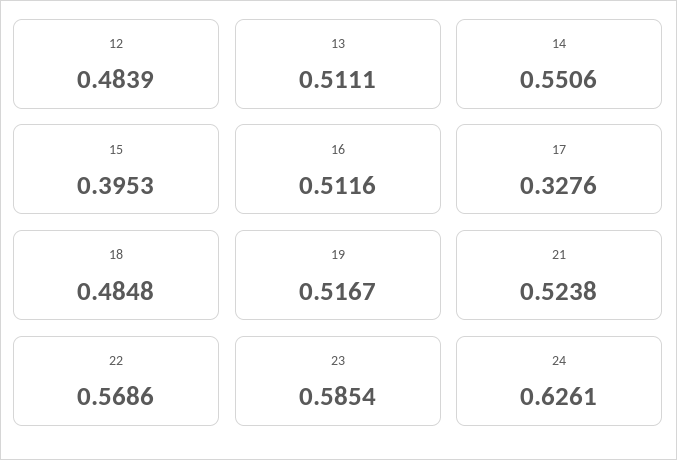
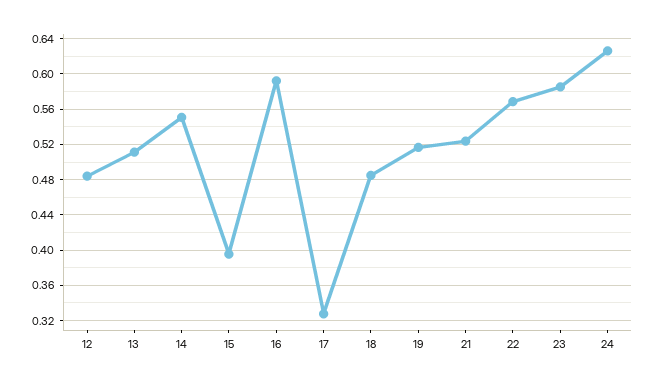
  {
    "12": 0.4839,
    "13": 0.5111,
    "14": 0.5506,
    "15": 0.3953,
-   "16": 0.5116,
+   "16": 0.59,
    "17": 0.3276,
    "18": 0.4848,
    "19": 0.5167,
    "21": 0.5238,
    "22": 0.5686,
    "23": 0.5854,
    "24": 0.6261
  }

